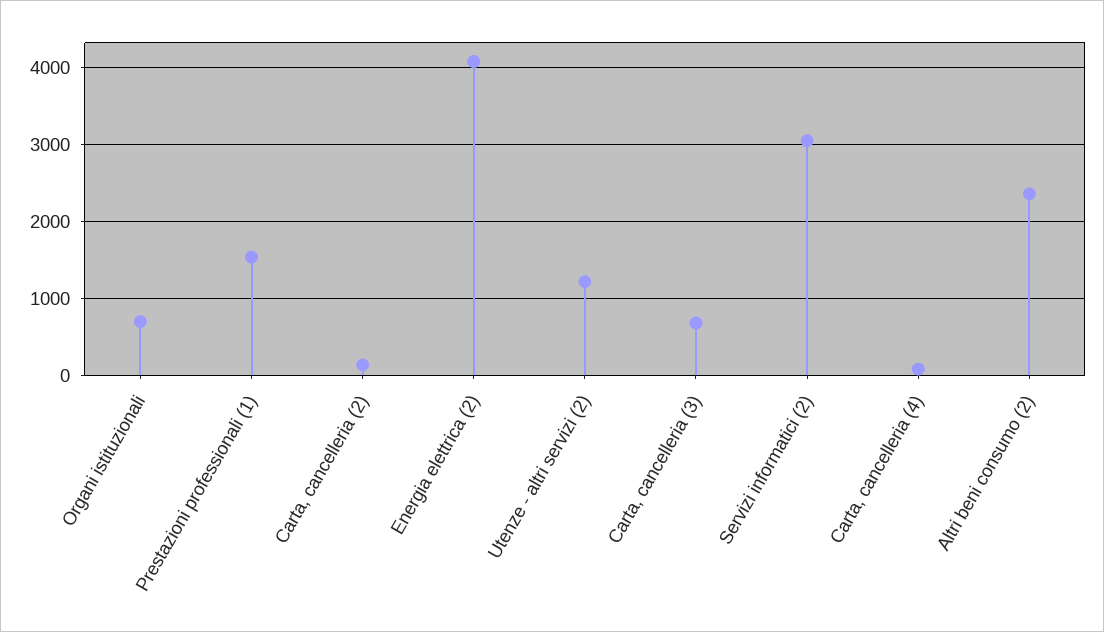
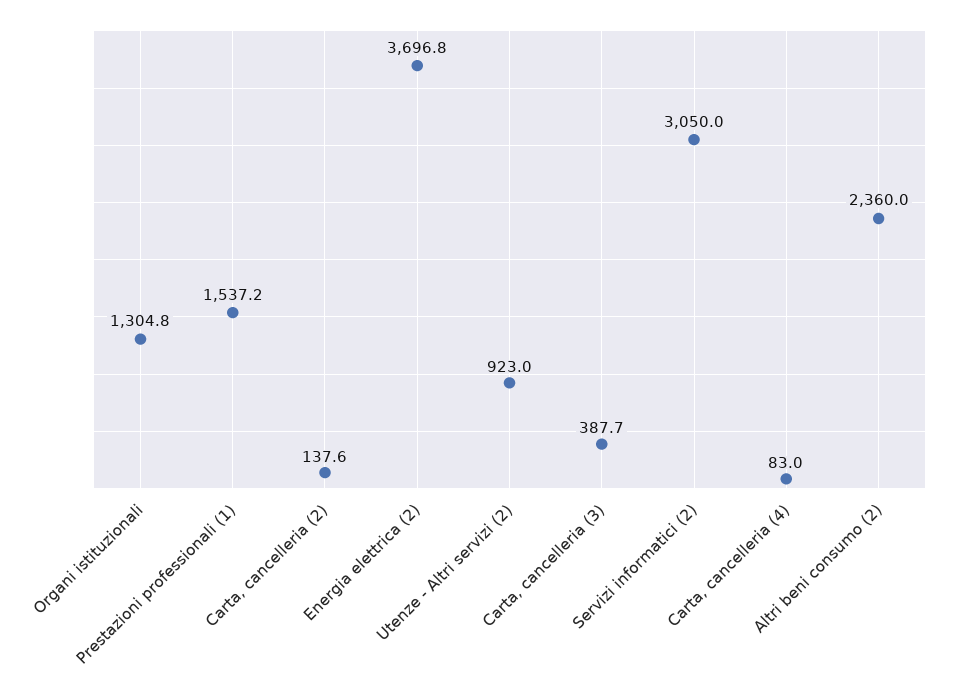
  {
-   "Organi istituzionali": 700,
+   "Organi istituzionali": 1304.8,
    "Prestazioni professionali (1)": 1537.2,
    "Carta, cancelleria (2)": 137.6,
-   "Energia elettrica (2)": 4100,
+   "Energia elettrica (2)": 3696.8,
-   "Utenze - altri servizi (2)": 1200,
+   "Utenze - altri servizi (2)": 923,
-   "Carta, cancelleria (3)": 700,
+   "Carta, cancelleria (3)": 387.7,
    "Servizi informatici (2)": 3050,
    "Carta, cancelleria (4)": 83,
    "Altri beni consumo (2)": 2360
  }

